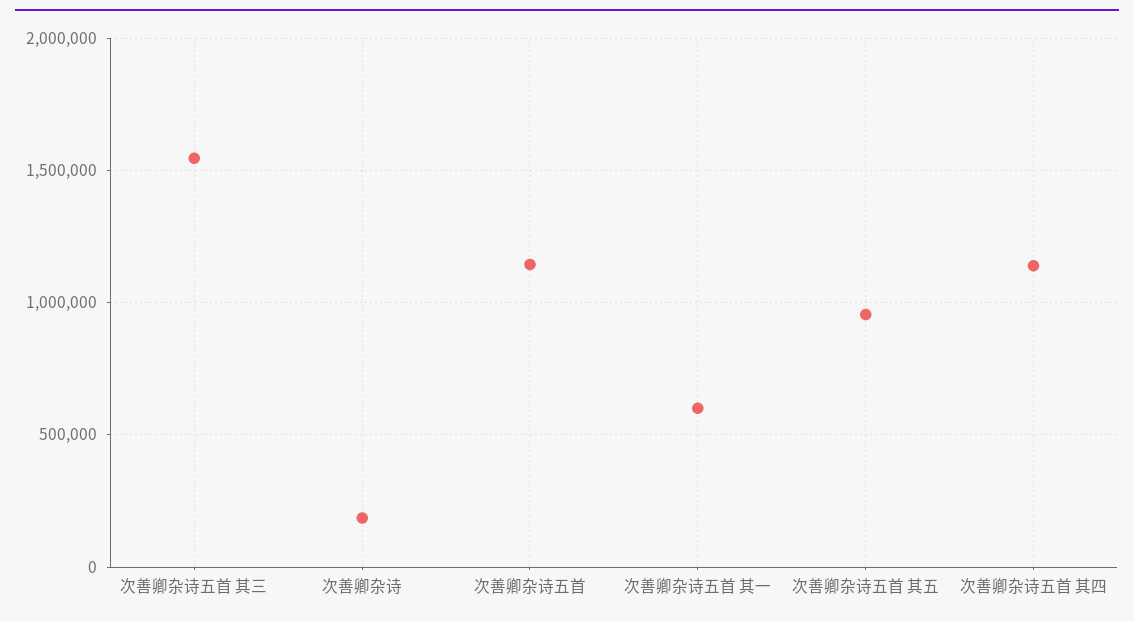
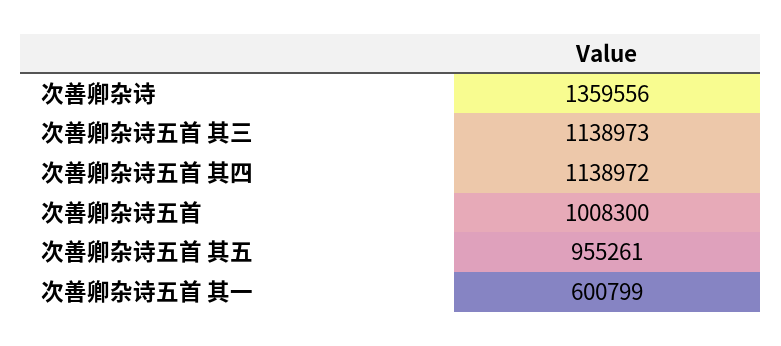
  {
-   "次善卿杂诗五首 其三": 1550000,
+   "次善卿杂诗五首 其三": 1138973,
-   "次善卿杂诗": 200000,
+   "次善卿杂诗": 1359556,
-   "次善卿杂诗五首": 1150000,
+   "次善卿杂诗五首": 1008300,
    "次善卿杂诗五首 其一": 600799,
    "次善卿杂诗五首 其五": 955261,
    "次善卿杂诗五首 其四": 1138972
  }

